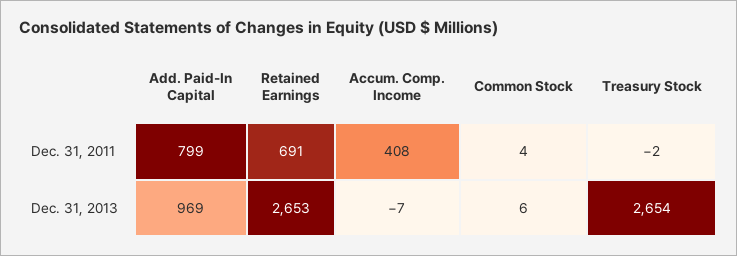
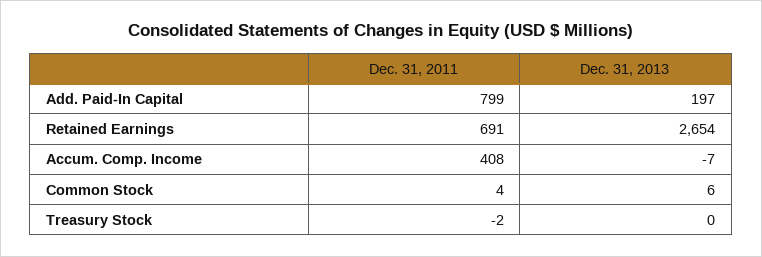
  {
    "Add. Paid-In Capital": {
      "Dec. 31, 2011": 799,
-     "Dec. 31, 2013": 969
+     "Dec. 31, 2013": 197
    },
    "Retained Earnings": {
      "Dec. 31, 2011": 691,
-     "Dec. 31, 2013": 2653
+     "Dec. 31, 2013": 2654
    },
    "Accum. Comp. Income": {
      "Dec. 31, 2011": 408,
      "Dec. 31, 2013": -7
    },
    "Common Stock": {
      "Dec. 31, 2011": 4,
      "Dec. 31, 2013": 6
    },
    "Treasury Stock": {
      "Dec. 31, 2011": -2,
-     "Dec. 31, 2013": 2654
+     "Dec. 31, 2013": 0
    }
  }

